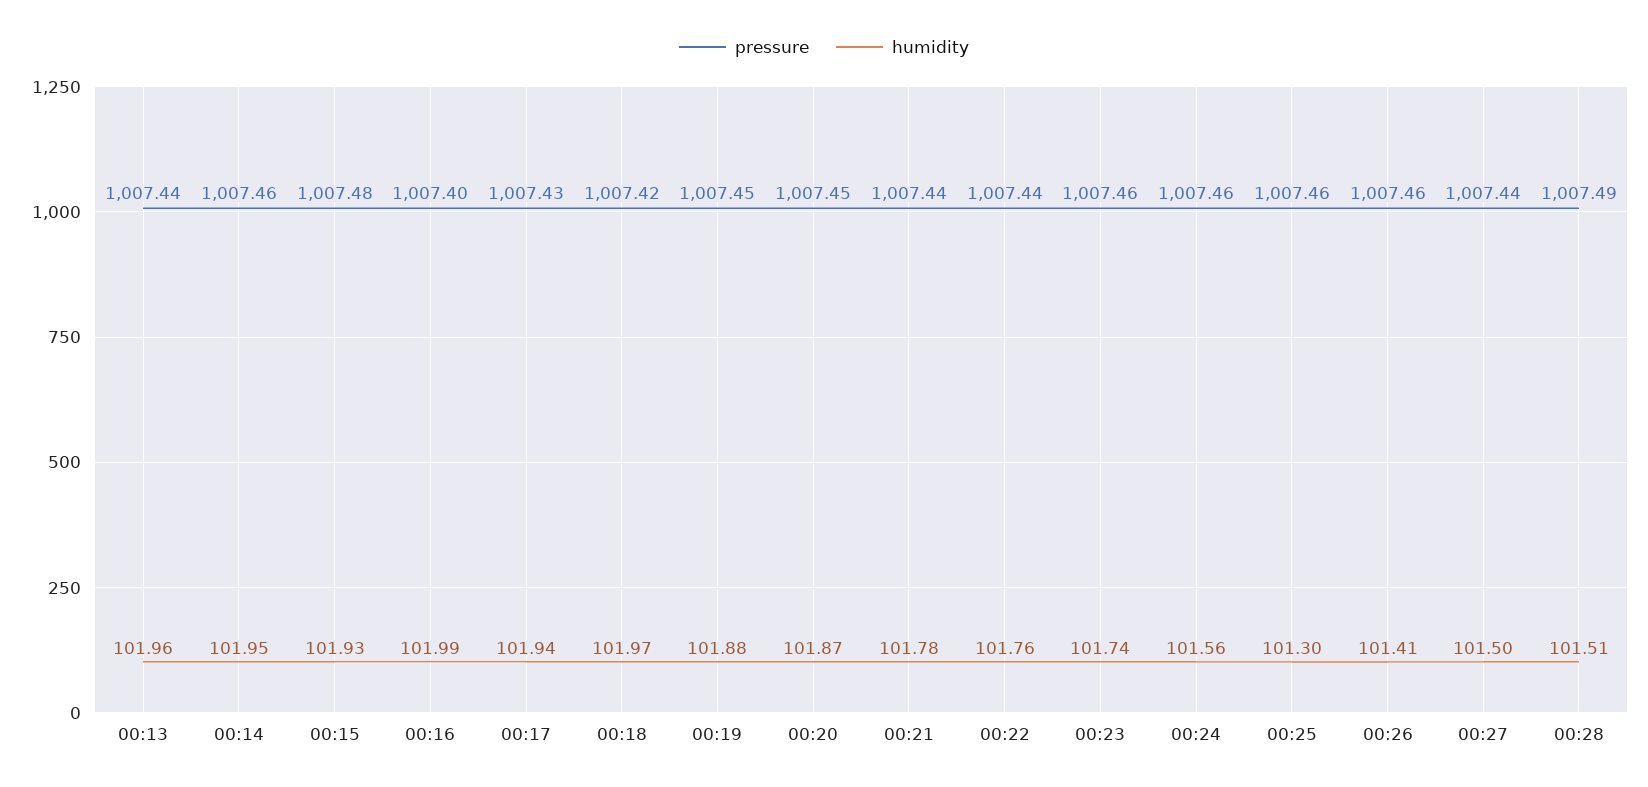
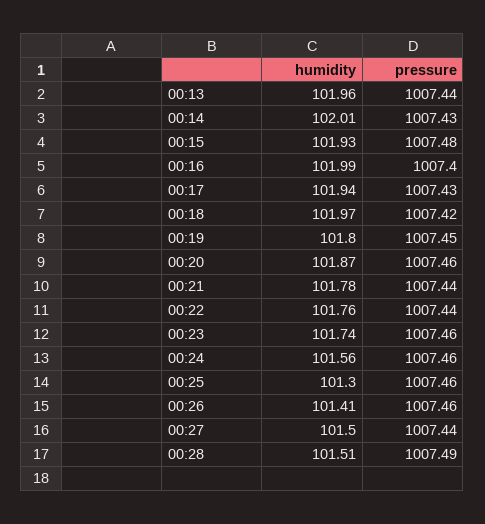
  {
    "pressure": {
      "00:13": 1007.44,
-     "00:14": 1007.46,
+     "00:14": 1007.43,
      "00:15": 1007.48,
      "00:16": 1007.4,
      "00:17": 1007.43,
      "00:18": 1007.42,
      "00:19": 1007.45,
-     "00:20": 1007.45,
+     "00:20": 1007.46,
      "00:21": 1007.44,
      "00:22": 1007.44,
      "00:23": 1007.46,
      "00:24": 1007.46,
      "00:25": 1007.46,
      "00:26": 1007.46,
      "00:27": 1007.44,
      "00:28": 1007.49
    },
    "humidity": {
      "00:13": 101.96,
-     "00:14": 101.95,
+     "00:14": 102.01,
      "00:15": 101.93,
      "00:16": 101.99,
      "00:17": 101.94,
      "00:18": 101.97,
-     "00:19": 101.88,
+     "00:19": 101.8,
      "00:20": 101.87,
      "00:21": 101.78,
      "00:22": 101.76,
      "00:23": 101.74,
      "00:24": 101.56,
      "00:25": 101.3,
      "00:26": 101.41,
      "00:27": 101.5,
      "00:28": 101.51
    }
  }

